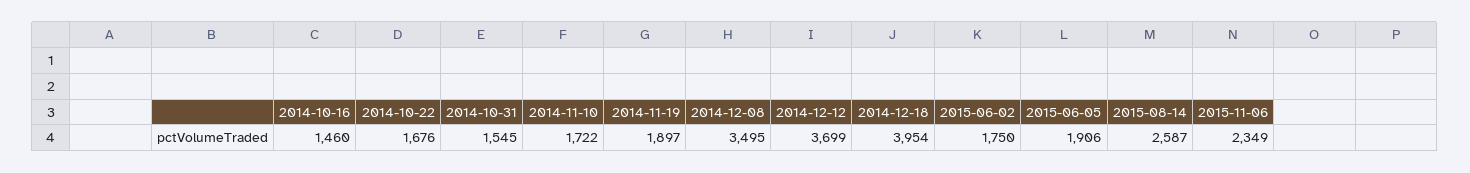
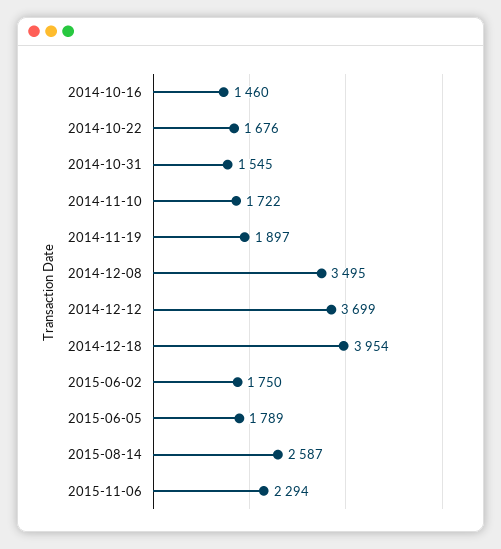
  {
    "2014-10-16": 1460,
    "2014-10-22": 1676,
    "2014-10-31": 1545,
    "2014-11-10": 1722,
    "2014-11-19": 1897,
    "2014-12-08": 3495,
    "2014-12-12": 3699,
    "2014-12-18": 3954,
    "2015-06-02": 1750,
-   "2015-06-05": 1906,
+   "2015-06-05": 1789,
    "2015-08-14": 2587,
-   "2015-11-06": 2349
+   "2015-11-06": 2294
  }

